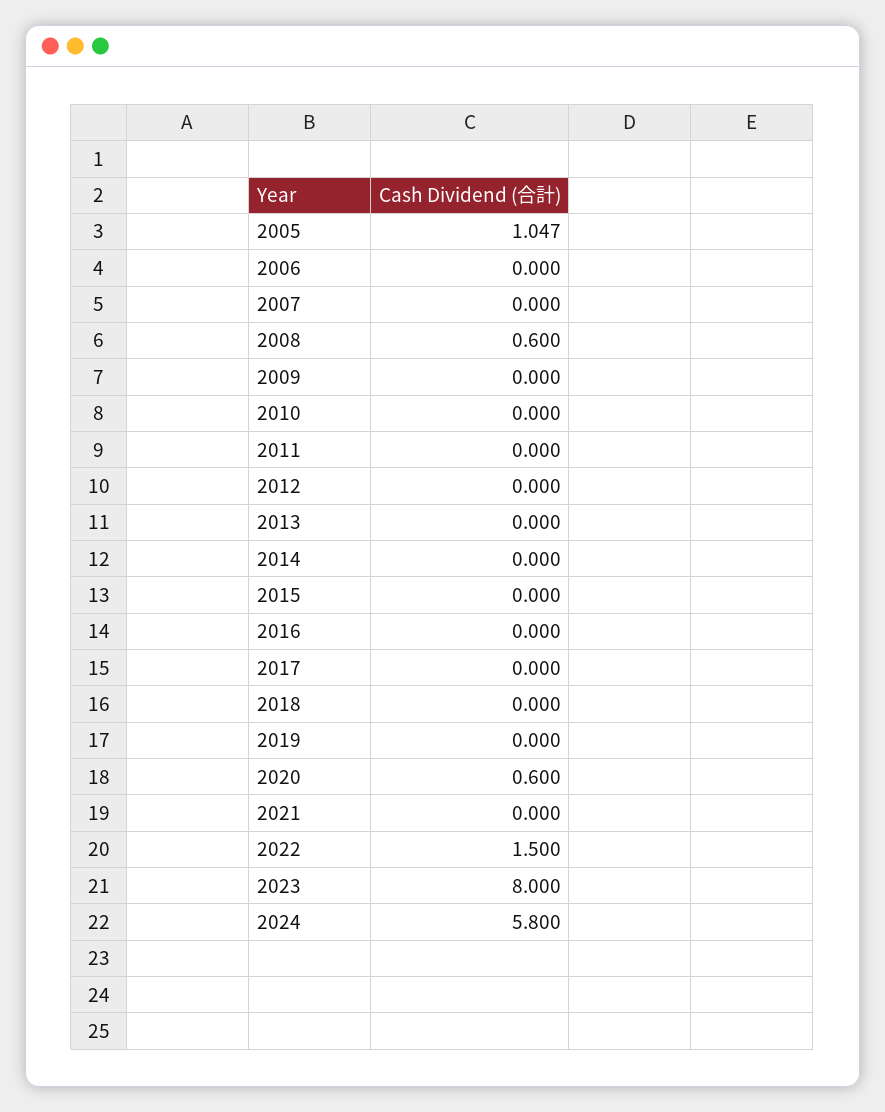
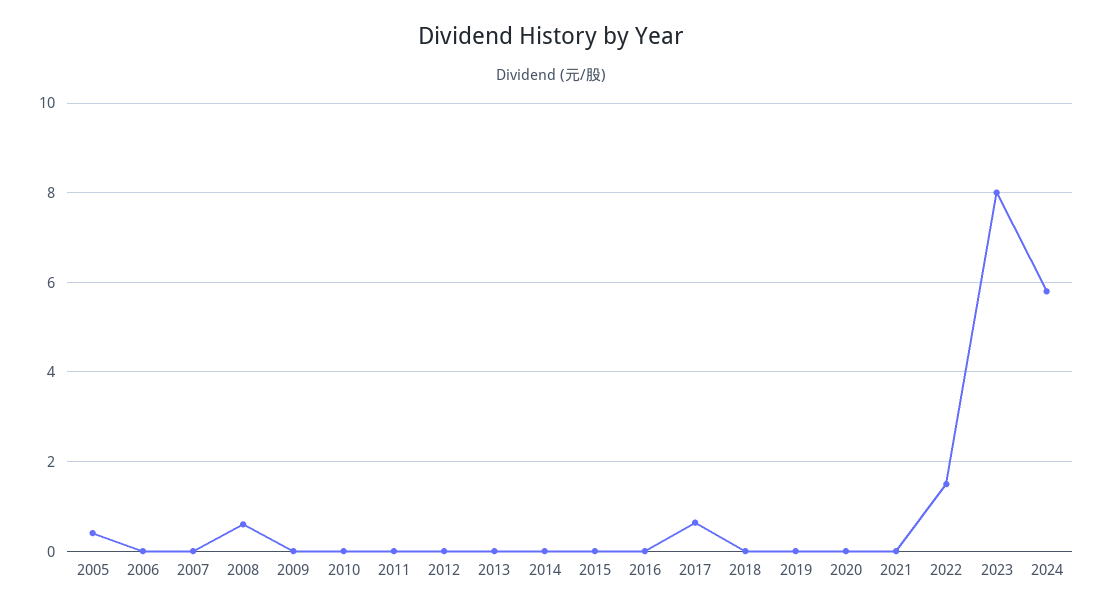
  {
-   "2005": 1.047,
+   "2005": 0.4,
    "2006": 0,
    "2007": 0,
    "2008": 0.6,
    "2009": 0,
    "2010": 0,
    "2011": 0,
    "2012": 0,
    "2013": 0,
    "2014": 0,
    "2015": 0,
    "2016": 0,
-   "2017": 0,
+   "2017": 0.6,
    "2018": 0,
    "2019": 0,
-   "2020": 0.6,
+   "2020": 0,
    "2021": 0,
    "2022": 1.5,
    "2023": 8,
    "2024": 5.8
  }

